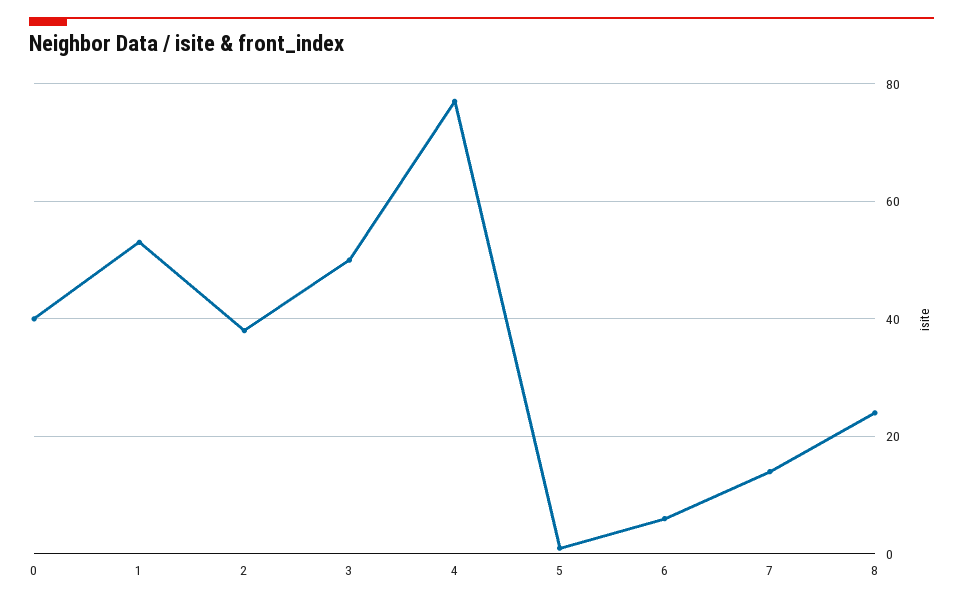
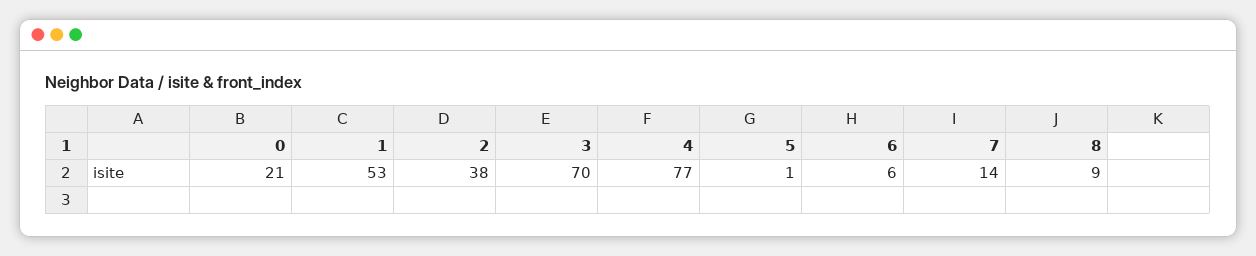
  {
-   "0": 40,
+   "0": 21,
    "1": 53,
    "2": 38,
-   "3": 50,
+   "3": 70,
    "4": 77,
    "5": 1,
    "6": 6,
    "7": 14,
-   "8": 25
+   "8": 9
  }

